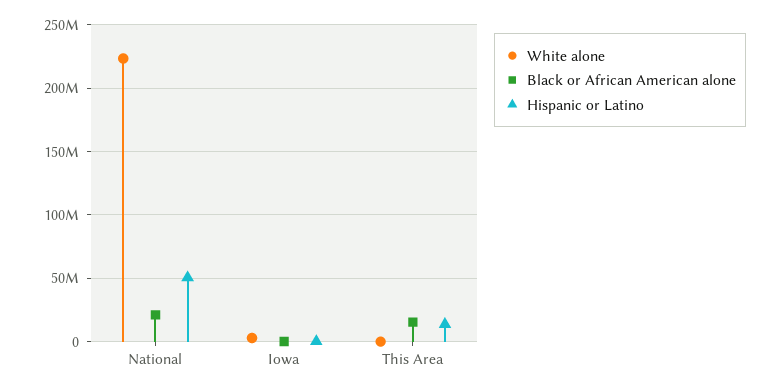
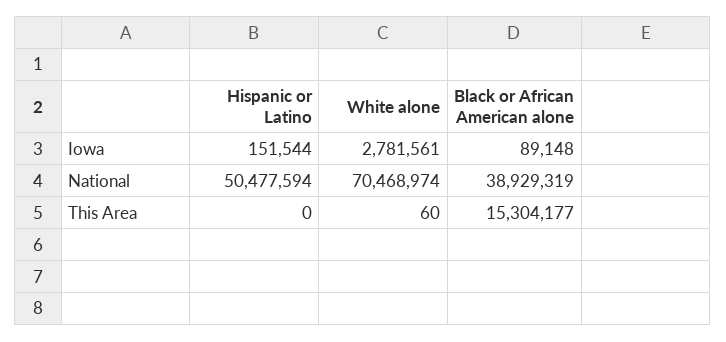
  {
    "White alone": {
-     "National": 225000000,
+     "National": 70468974,
      "Iowa": 2781561,
      "This Area": 60
    },
    "Black or African American alone": {
-     "National": 20000000,
+     "National": 38929319,
      "Iowa": 89148,
      "This Area": 15304177
    },
    "Hispanic or Latino": {
      "National": 50477594,
      "Iowa": 151544,
-     "This Area": 15000000
+     "This Area": 0
    }
  }

